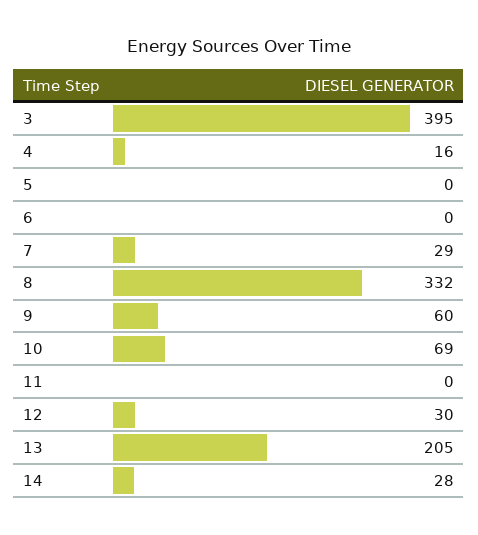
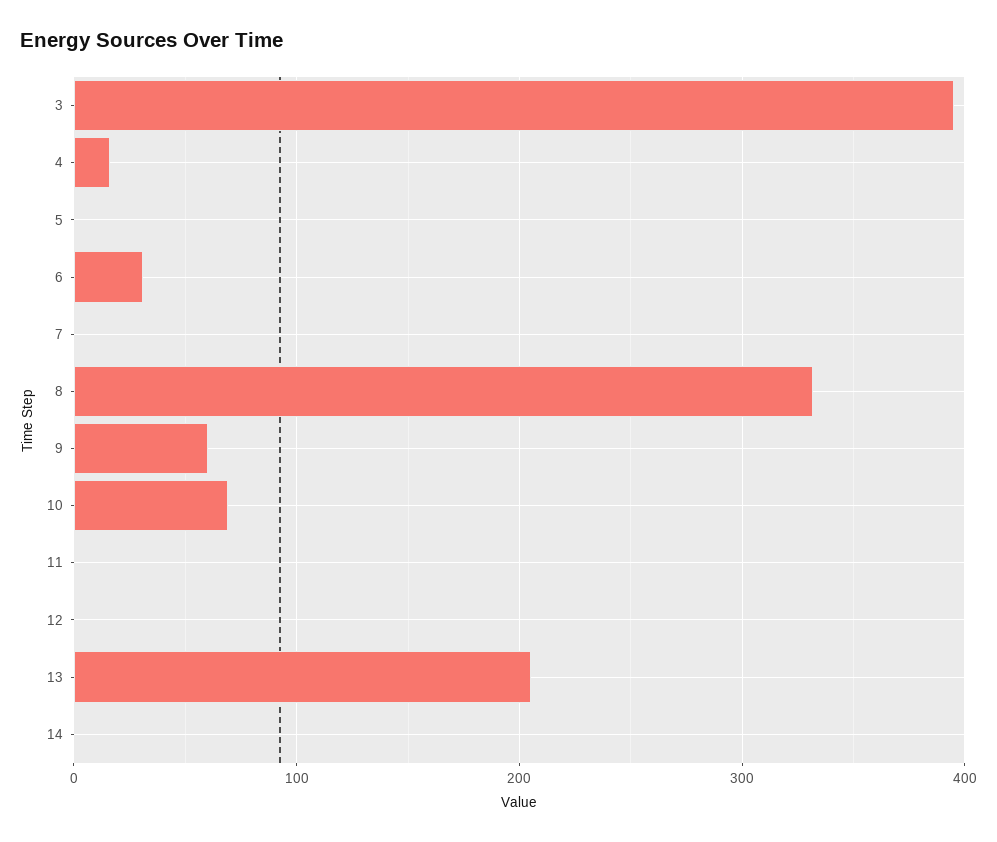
  {
    "3": 395,
    "4": 16,
    "5": 0,
-   "6": 0,
+   "6": 30,
-   "7": 29,
+   "7": 0,
    "8": 332,
    "9": 60,
    "10": 69,
    "11": 0,
-   "12": 30,
+   "12": 0,
    "13": 205,
-   "14": 28
+   "14": 0
  }

